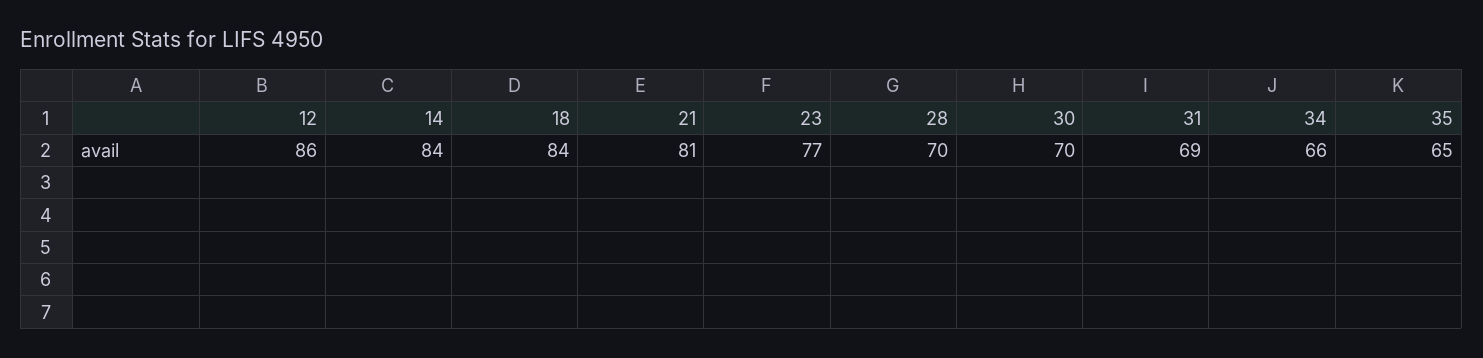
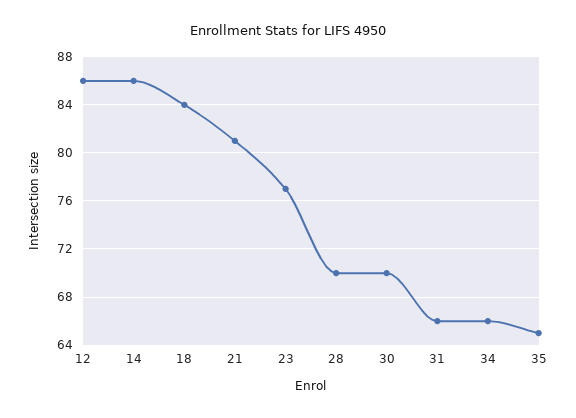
  {
    "12": 86,
-   "14": 84,
+   "14": 86,
    "18": 84,
    "21": 81,
    "23": 77,
    "28": 70,
    "30": 70,
-   "31": 69,
+   "31": 66,
    "34": 66,
    "35": 65
  }

